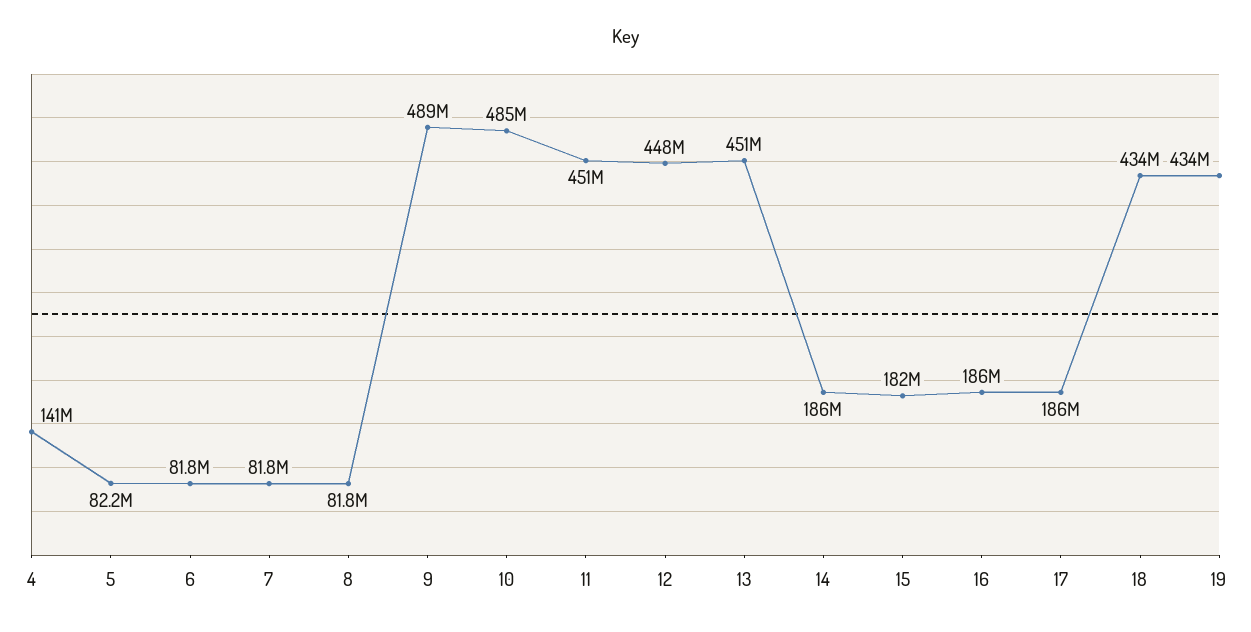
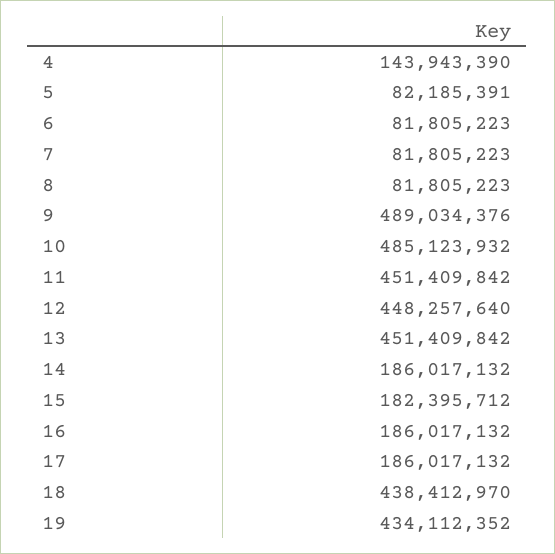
  {
-   "4": 141000000,
+   "4": 143943390,
    "5": 82185391,
    "6": 81805223,
    "7": 81805223,
    "8": 81805223,
    "9": 489034376,
    "10": 485123932,
    "11": 451409842,
    "12": 448257640,
    "13": 451409842,
    "14": 186017132,
    "15": 182395712,
    "16": 186017132,
    "17": 186017132,
-   "18": 434000000,
+   "18": 438412970,
    "19": 434112352
  }

